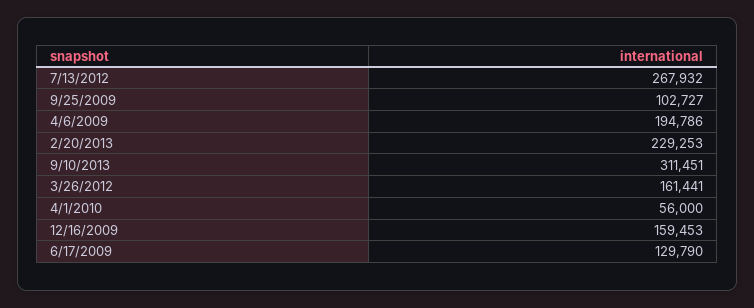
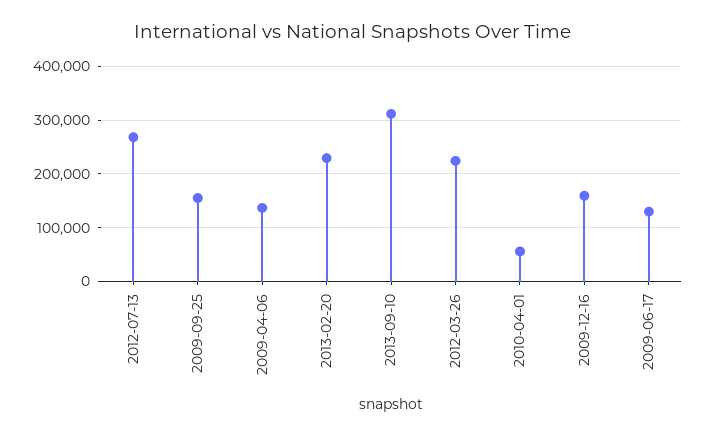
  {
    "7/13/2012": 267932,
-   "9/25/2009": 102727,
+   "9/25/2009": 160000,
-   "4/6/2009": 194786,
+   "4/6/2009": 140000,
    "2/20/2013": 229253,
    "9/10/2013": 311451,
-   "3/26/2012": 161441,
+   "3/26/2012": 220000,
    "4/1/2010": 56000,
    "12/16/2009": 159453,
    "6/17/2009": 129790
  }

